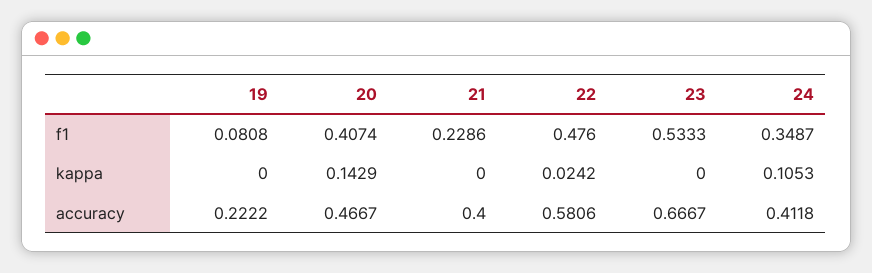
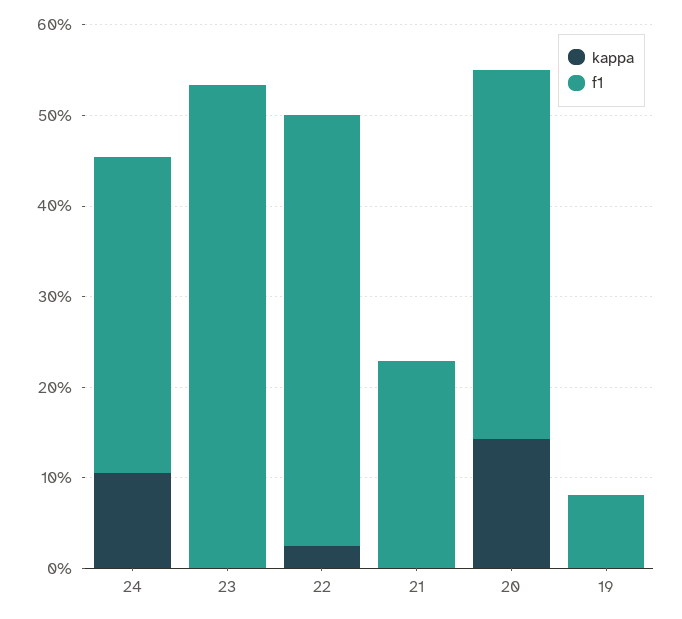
  {
    "f1": {
      "19": 0.0808,
      "20": 0.4074,
      "21": 0.2286,
      "22": 0.476,
      "23": 0.5333,
      "24": 0.3487
    },
    "kappa": {
      "19": 0,
      "20": 0.1429,
      "21": 0,
      "22": 0.0242,
      "23": 0,
      "24": 0.1053
-   },
+   }
-   "accuracy": {
-     "19": 0.2222,
-     "20": 0.4667,
-     "21": 0.4,
-     "22": 0.5806,
-     "23": 0.6667,
-     "24": 0.4118
-   }
  }

